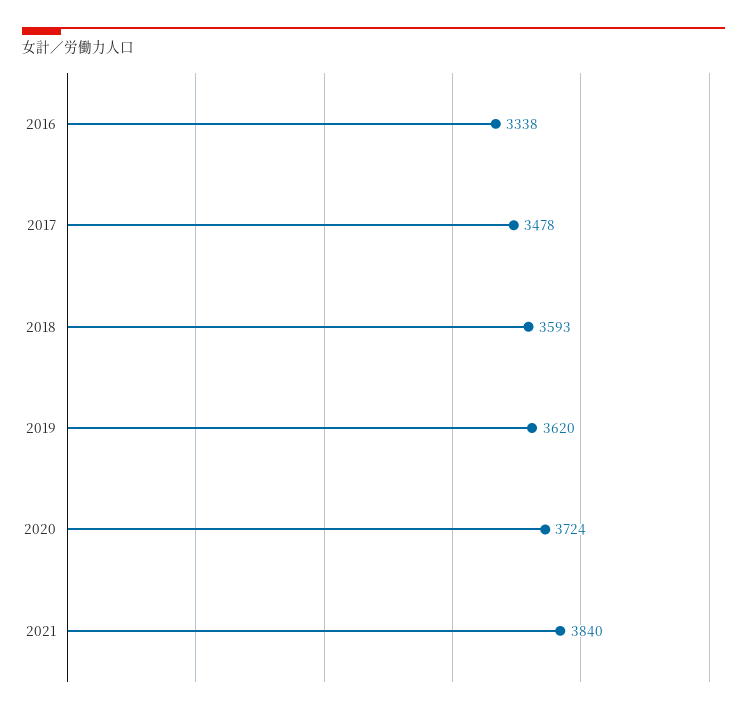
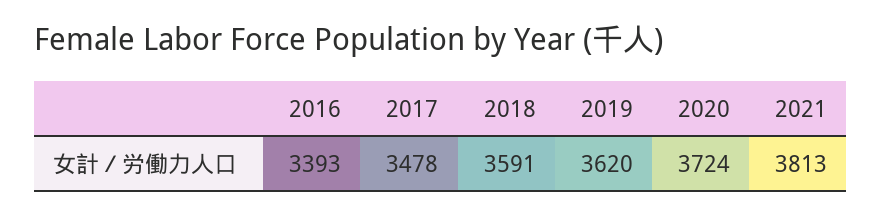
  {
-   "2016": 3338,
+   "2016": 3393,
    "2017": 3478,
-   "2018": 3593,
+   "2018": 3591,
    "2019": 3620,
    "2020": 3724,
-   "2021": 3840
+   "2021": 3813
  }

